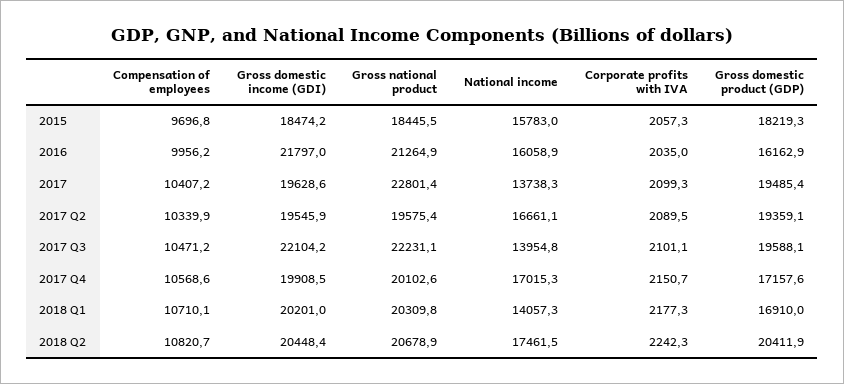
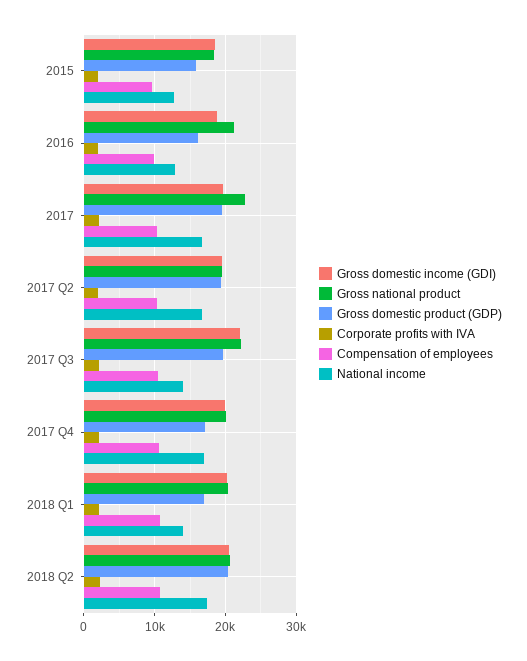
  {
    "Compensation of employees": {
      "2015": 9696.8,
      "2016": 9956.2,
      "2017": 10407.2,
      "2017 Q2": 10339.9,
      "2017 Q3": 10471.2,
      "2017 Q4": 10568.6,
      "2018 Q1": 10710.1,
      "2018 Q2": 10820.7
    },
    "Gross domestic income (GDI)": {
      "2015": 18474.2,
-     "2016": 21797,
+     "2016": 19000,
      "2017": 19628.6,
      "2017 Q2": 19545.9,
      "2017 Q3": 22104.2,
      "2017 Q4": 19908.5,
      "2018 Q1": 20201,
      "2018 Q2": 20448.4
    },
    "Gross national product": {
      "2015": 18445.5,
      "2016": 21264.9,
      "2017": 22801.4,
      "2017 Q2": 19575.4,
      "2017 Q3": 22231.1,
      "2017 Q4": 20102.6,
      "2018 Q1": 20309.8,
      "2018 Q2": 20678.9
    },
    "National income": {
-     "2015": 15783,
+     "2015": 13000,
-     "2016": 16058.9,
+     "2016": 13000,
-     "2017": 13738.3,
+     "2017": 17000,
      "2017 Q2": 16661.1,
      "2017 Q3": 13954.8,
      "2017 Q4": 17015.3,
      "2018 Q1": 14057.3,
      "2018 Q2": 17461.5
    },
    "Corporate profits with IVA": {
      "2015": 2057.3,
      "2016": 2035,
      "2017": 2099.3,
      "2017 Q2": 2089.5,
      "2017 Q3": 2101.1,
      "2017 Q4": 2150.7,
      "2018 Q1": 2177.3,
      "2018 Q2": 2242.3
    },
    "Gross domestic product (GDP)": {
-     "2015": 18219.3,
+     "2015": 16000,
      "2016": 16162.9,
      "2017": 19485.4,
      "2017 Q2": 19359.1,
      "2017 Q3": 19588.1,
      "2017 Q4": 17157.6,
      "2018 Q1": 16910,
      "2018 Q2": 20411.9
    }
  }

